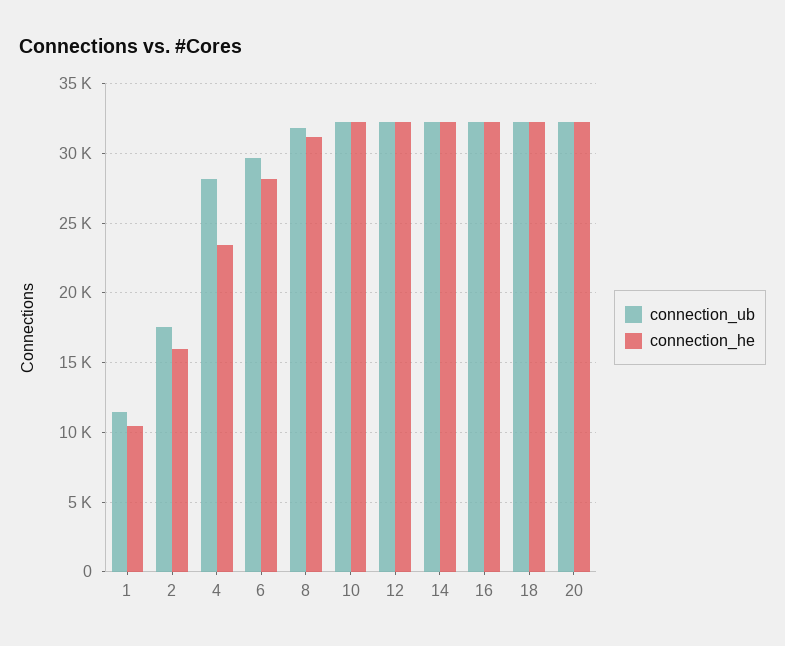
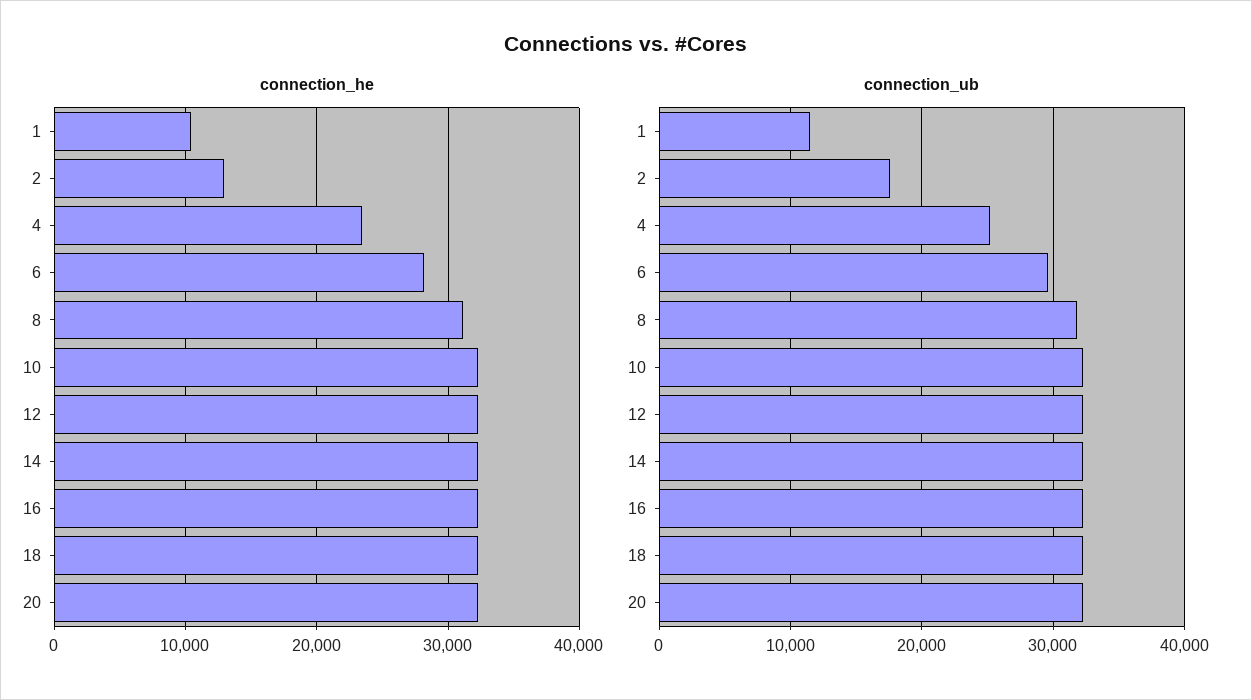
  {
    "connection_ub": {
      "1": 11500,
      "2": 17500,
-     "4": 28000,
+     "4": 25000,
      "6": 29500,
      "8": 32000,
      "10": 32500,
      "12": 32500,
      "14": 32500,
      "16": 32500,
      "18": 32500,
      "20": 32500
    },
    "connection_he": {
      "1": 10500,
-     "2": 16000,
+     "2": 13000,
      "4": 23500,
      "6": 28000,
      "8": 31000,
      "10": 32500,
      "12": 32500,
      "14": 32500,
      "16": 32500,
      "18": 32500,
      "20": 32500
    }
  }

